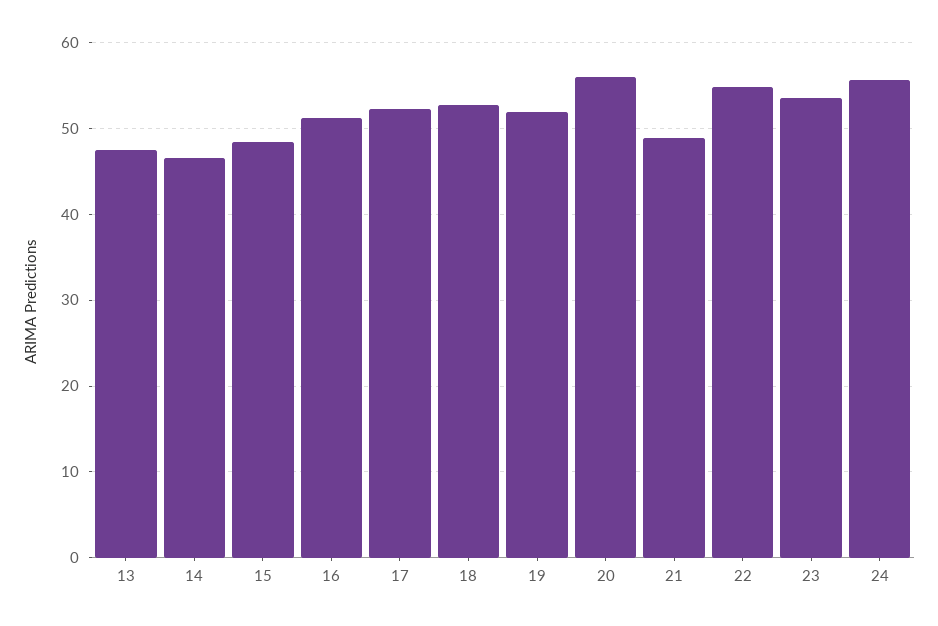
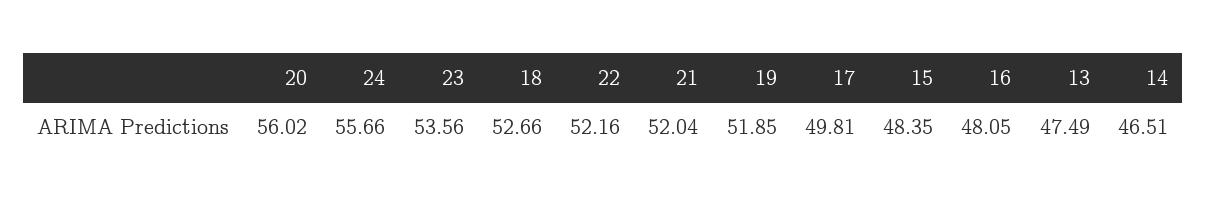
  {
    "13": 47.49,
    "14": 46.51,
    "15": 48.35,
-   "16": 51,
+   "16": 48.05,
-   "17": 52,
+   "17": 49.81,
    "18": 52.66,
    "19": 51.85,
    "20": 56.02,
-   "21": 49,
+   "21": 52.04,
-   "22": 55,
+   "22": 52.16,
    "23": 53.56,
    "24": 55.66
  }

